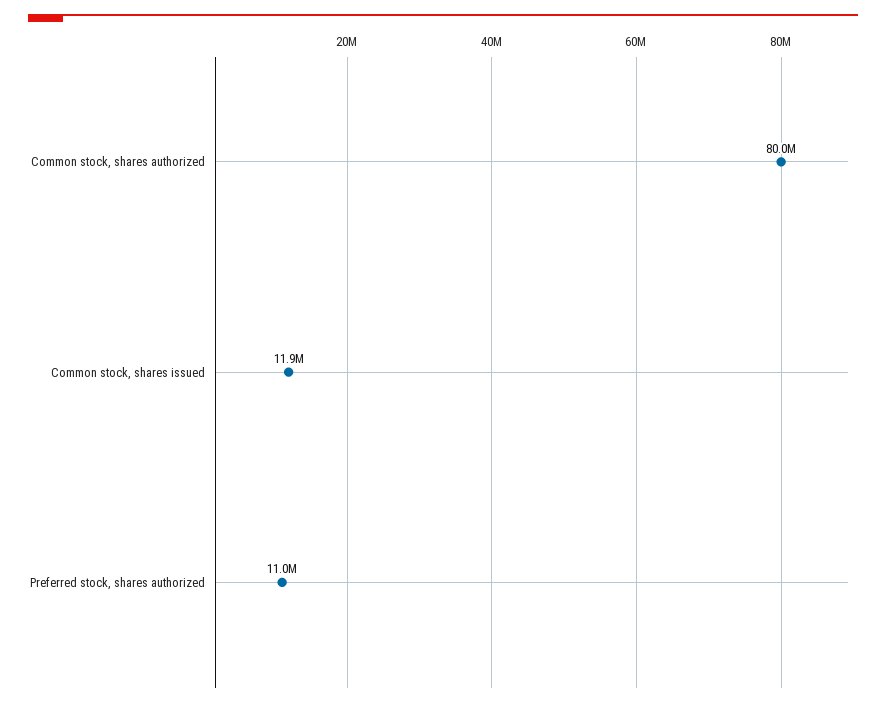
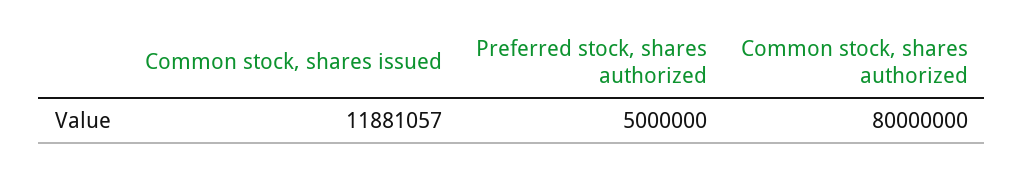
  {
    "Common stock, shares authorized": 80000000,
    "Common stock, shares issued": 11881057,
-   "Preferred stock, shares authorized": 11000000
+   "Preferred stock, shares authorized": 5000000
  }

